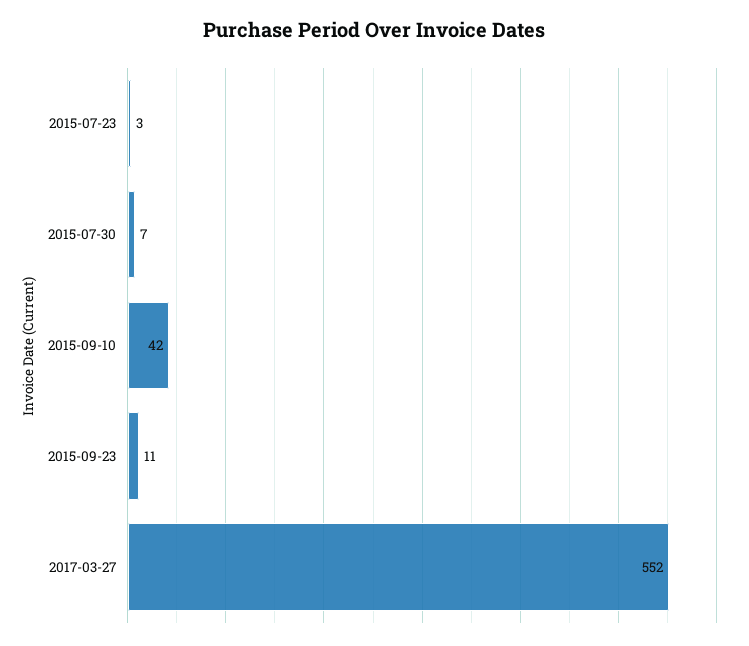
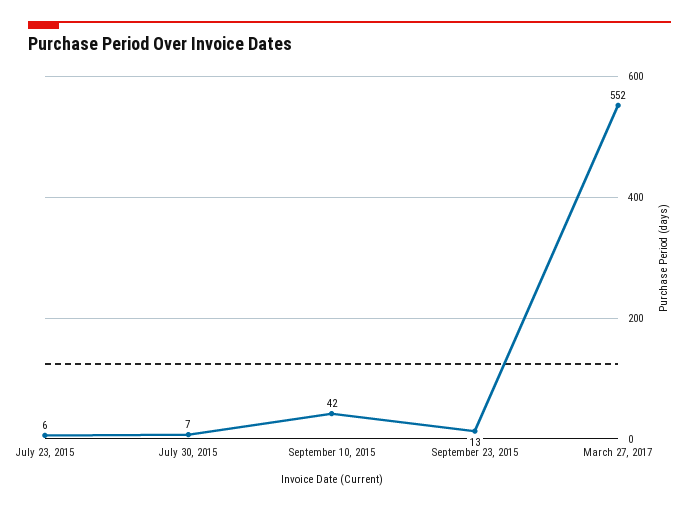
  {
-   "2015-07-23": 3,
+   "2015-07-23": 6,
    "2015-07-30": 7,
    "2015-09-10": 42,
-   "2015-09-23": 11,
+   "2015-09-23": 13,
    "2017-03-27": 552
  }

